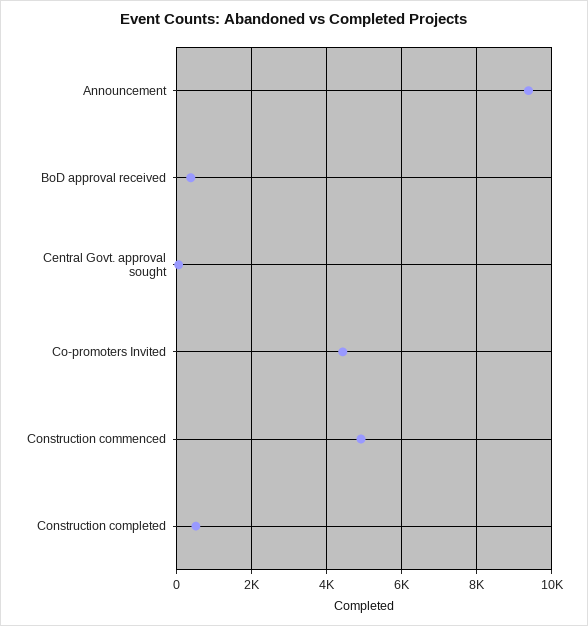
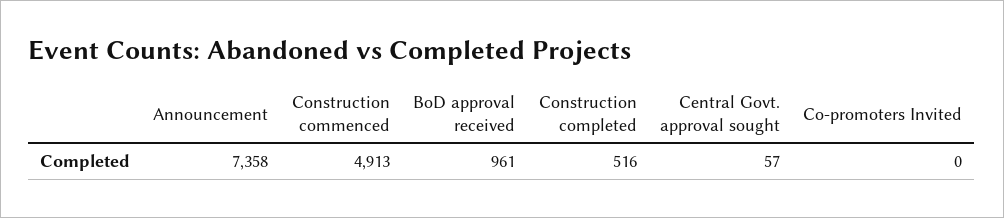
  {
-   "Announcement": 9400,
+   "Announcement": 7358,
-   "BoD approval received": 400,
+   "BoD approval received": 961,
    "Central Govt. approval sought": 57,
-   "Co-promoters Invited": 4400,
+   "Co-promoters Invited": 0,
    "Construction commenced": 4913,
    "Construction completed": 516
  }

